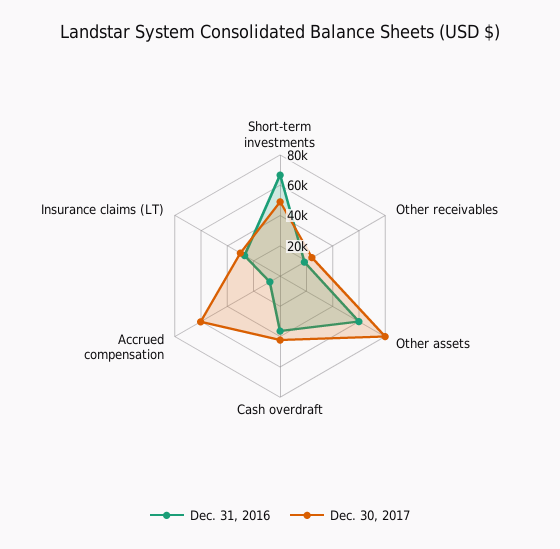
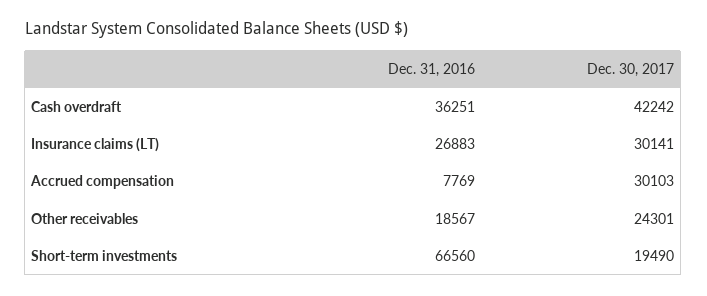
  {
    "Dec. 31, 2016": {
      "Short-term investments": 66560,
      "Other receivables": 18567,
-     "Other assets": 60000,
      "Cash overdraft": 36251,
      "Accrued compensation": 7769,
      "Insurance claims (LT)": 26883
    },
    "Dec. 30, 2017": {
-     "Short-term investments": 50000,
+     "Short-term investments": 19490,
      "Other receivables": 24301,
-     "Other assets": 80000,
      "Cash overdraft": 42242,
-     "Accrued compensation": 60000,
+     "Accrued compensation": 30103,
      "Insurance claims (LT)": 30141
    }
  }

